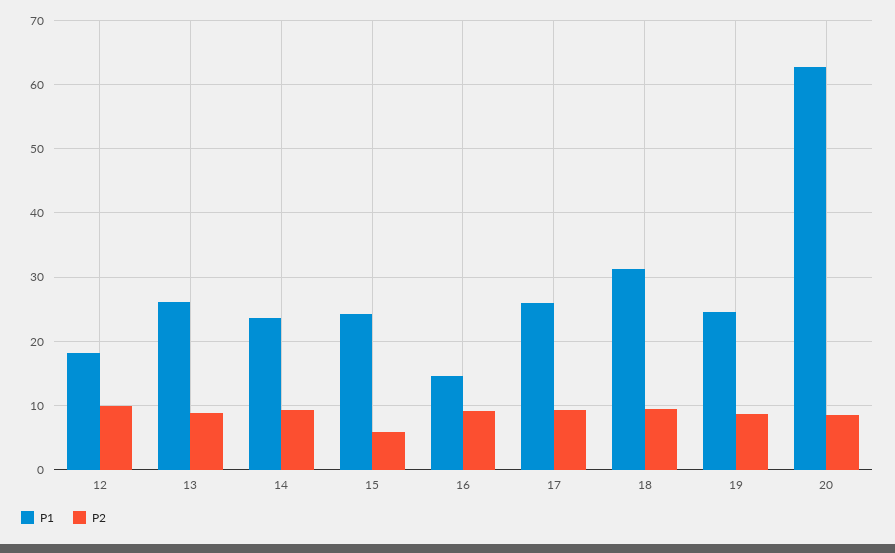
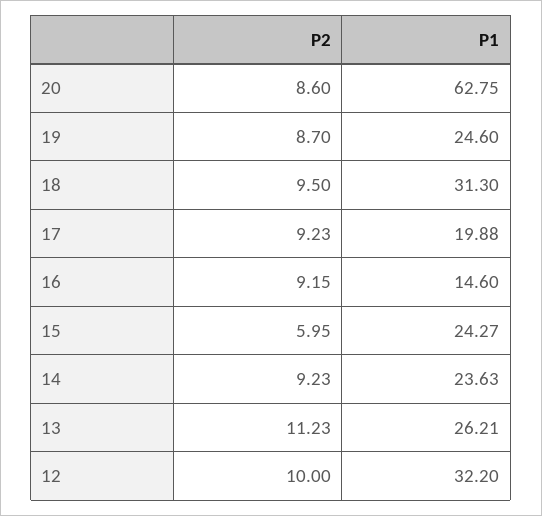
  {
    "P1": {
-     "12": 18,
+     "12": 32.2,
      "13": 26.21,
      "14": 23.63,
      "15": 24.27,
      "16": 14.6,
-     "17": 26,
+     "17": 19.88,
      "18": 31.3,
      "19": 24.6,
      "20": 62.75
    },
    "P2": {
      "12": 10,
-     "13": 9,
+     "13": 11.23,
      "14": 9.23,
      "15": 5.95,
      "16": 9.15,
      "17": 9.23,
      "18": 9.5,
      "19": 8.7,
      "20": 8.6
    }
  }

